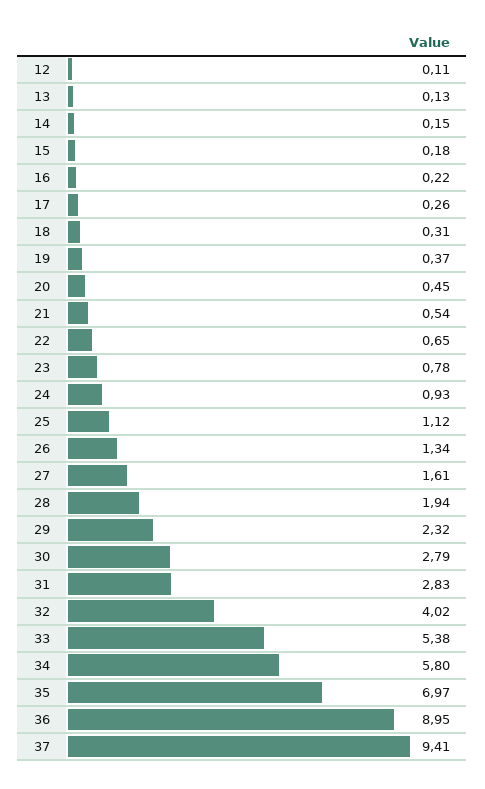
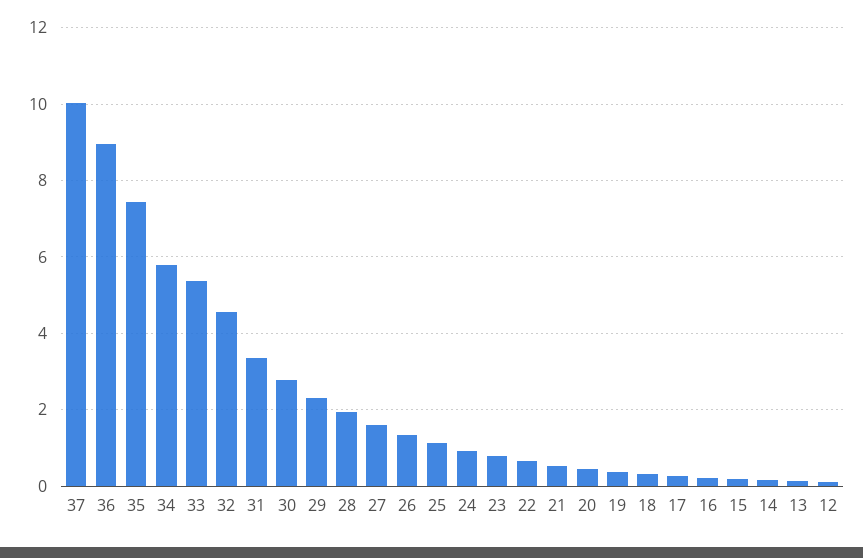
  {
    "12": 0.11,
    "13": 0.13,
    "14": 0.15,
    "15": 0.18,
    "16": 0.22,
    "17": 0.26,
    "18": 0.31,
    "19": 0.37,
    "20": 0.45,
    "21": 0.54,
    "22": 0.65,
    "23": 0.78,
    "24": 0.93,
    "25": 1.12,
    "26": 1.34,
    "27": 1.61,
    "28": 1.94,
    "29": 2.32,
    "30": 2.79,
-   "31": 2.83,
+   "31": 3.4,
-   "32": 4.02,
+   "32": 4.6,
    "33": 5.38,
    "34": 5.8,
-   "35": 6.97,
+   "35": 7.4,
    "36": 8.95,
-   "37": 9.41
+   "37": 10
  }

